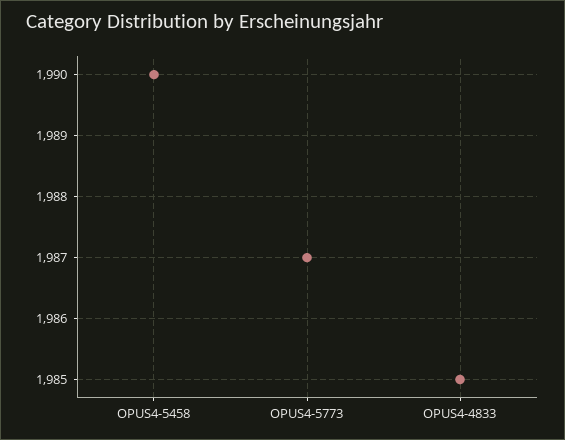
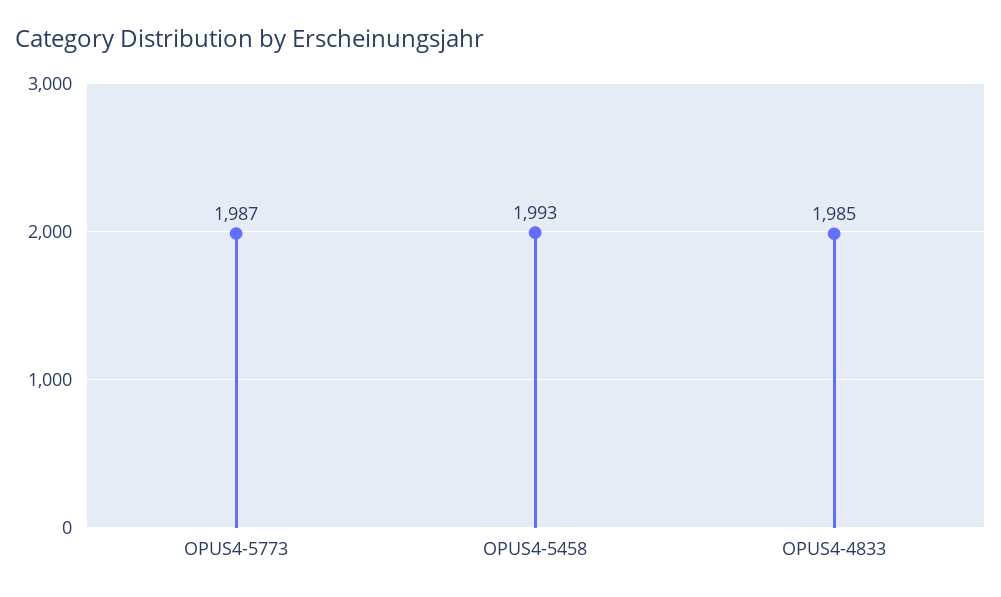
  {
-   "OPUS4-5458": 1990,
+   "OPUS4-5458": 1993,
    "OPUS4-5773": 1987,
    "OPUS4-4833": 1985
  }

